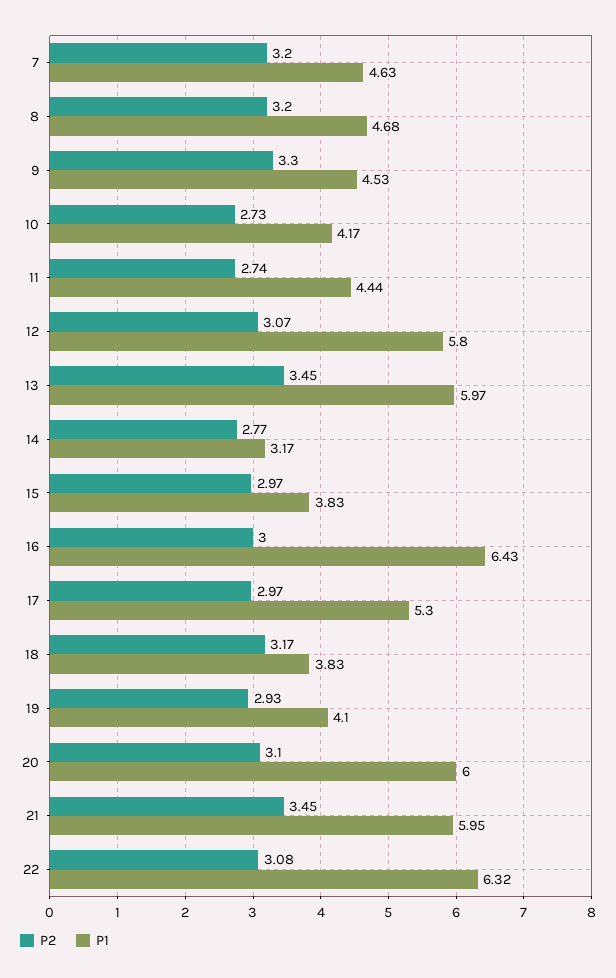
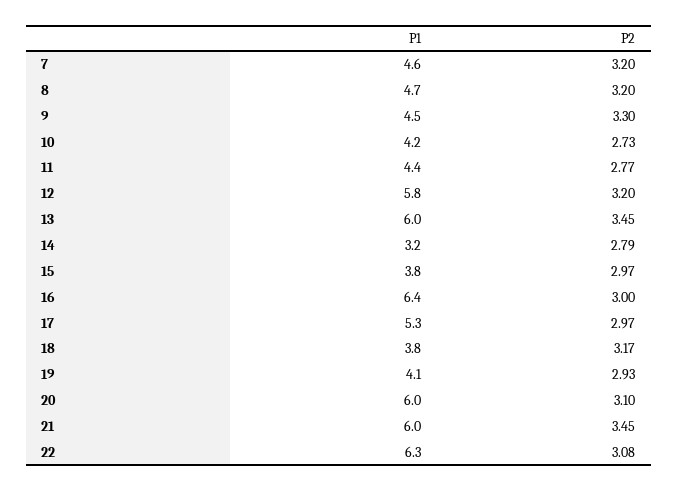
  {
    "P2": {
      "7": 3.2,
      "8": 3.2,
      "9": 3.3,
      "10": 2.73,
-     "11": 2.74,
+     "11": 2.77,
-     "12": 3.07,
+     "12": 3.2,
      "13": 3.45,
-     "14": 2.77,
+     "14": 2.79,
      "15": 2.97,
      "16": 3,
      "17": 2.97,
      "18": 3.17,
      "19": 2.93,
      "20": 3.1,
      "21": 3.45,
      "22": 3.08
    },
    "P1": {
      "7": 4.63,
      "8": 4.68,
      "9": 4.53,
      "10": 4.17,
      "11": 4.44,
      "12": 5.8,
      "13": 5.97,
      "14": 3.17,
      "15": 3.83,
      "16": 6.43,
      "17": 5.3,
      "18": 3.83,
      "19": 4.1,
      "20": 6,
      "21": 5.95,
      "22": 6.32
    }
  }

